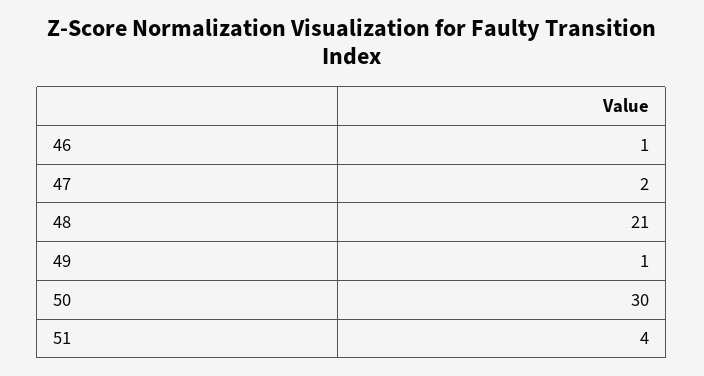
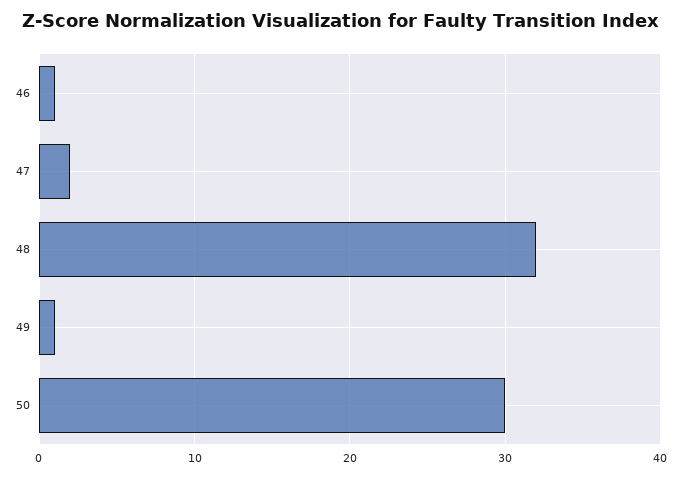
  {
    "46": 1,
    "47": 2,
-   "48": 21,
+   "48": 32,
    "49": 1,
-   "50": 30,
+   "50": 30
-   "51": 4
  }

